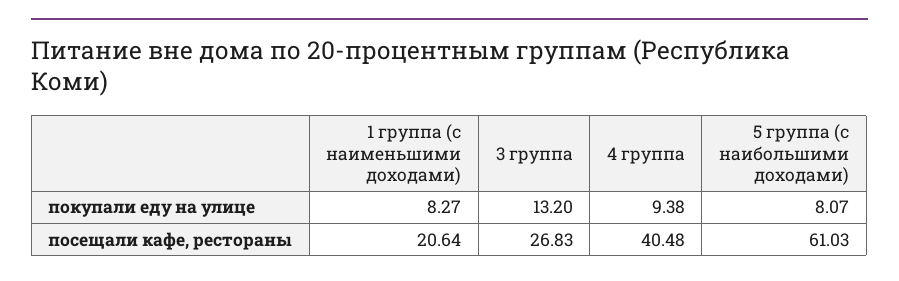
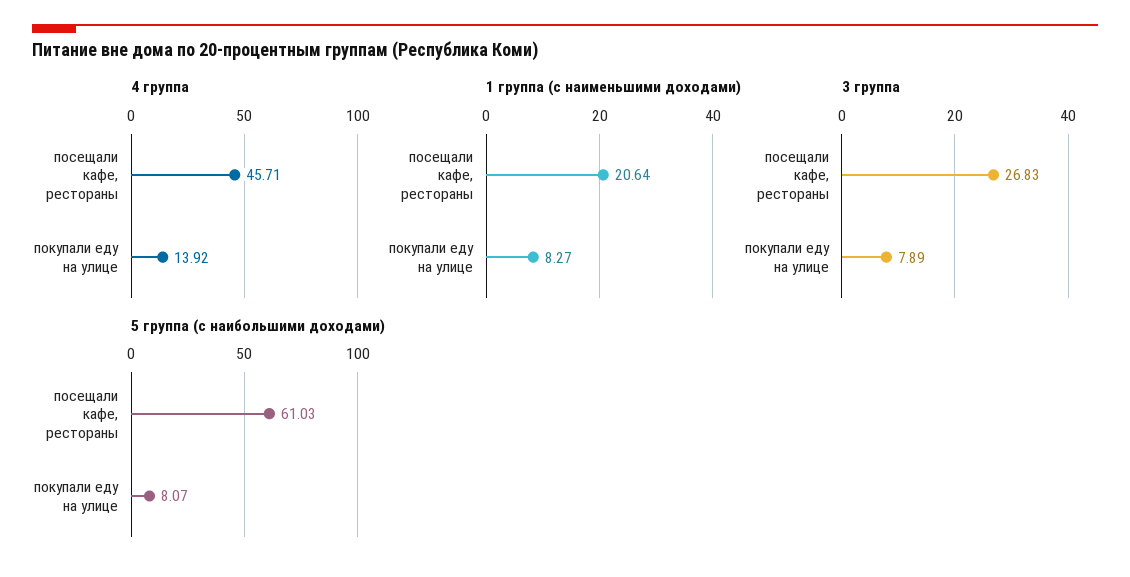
  {
    "1 группа (с наименьшими доходами)": {
      "покупали еду на улице": 8.27,
      "посещали кафе, рестораны": 20.64
    },
    "3 группа": {
-     "покупали еду на улице": 13.2,
+     "покупали еду на улице": 7.89,
      "посещали кафе, рестораны": 26.83
    },
    "4 группа": {
-     "покупали еду на улице": 9.38,
+     "покупали еду на улице": 13.92,
-     "посещали кафе, рестораны": 40.48
+     "посещали кафе, рестораны": 45.71
    },
    "5 группа (с наибольшими доходами)": {
      "покупали еду на улице": 8.07,
      "посещали кафе, рестораны": 61.03
    }
  }

